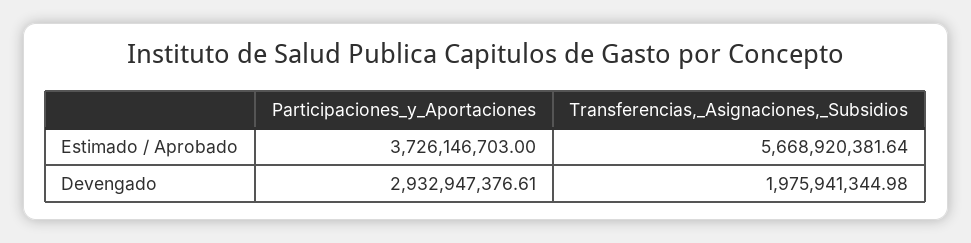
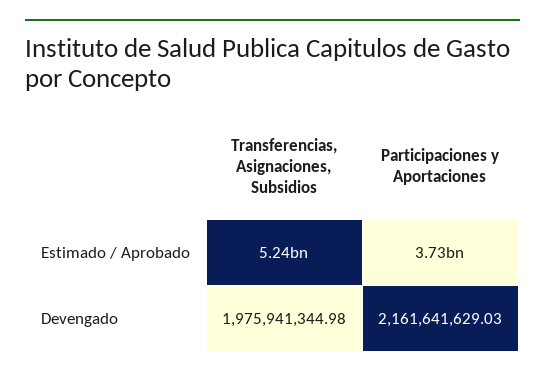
  {
    "Participaciones_y_Aportaciones": {
      "Estimado / Aprobado": 3726146703,
-     "Devengado": 2932947376.61
+     "Devengado": 2161641629.03
    },
    "Transferencias,_Asignaciones,_Subsidios": {
-     "Estimado / Aprobado": 5668920381.64,
+     "Estimado / Aprobado": 5240000000,
      "Devengado": 1975941344.98
    }
  }

